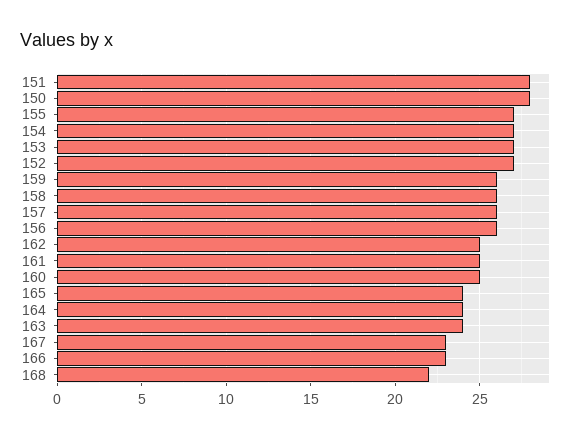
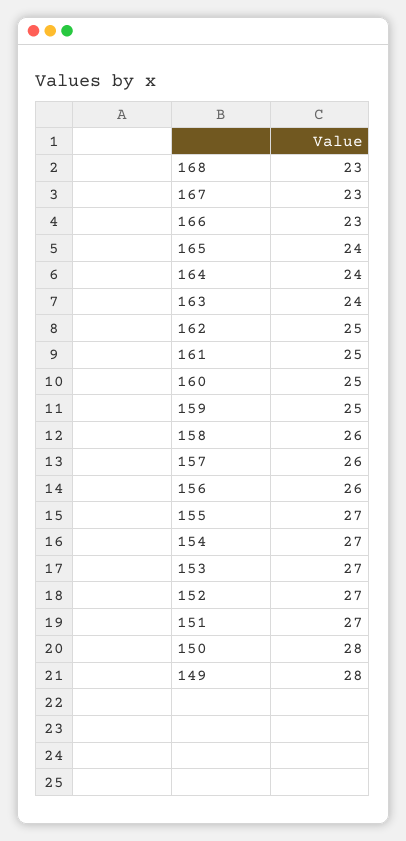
  {
-   "151": 28,
+   "151": 27,
    "150": 28,
    "155": 27,
    "154": 27,
    "153": 27,
    "152": 27,
-   "159": 26,
+   "159": 25,
    "158": 26,
    "157": 26,
    "156": 26,
    "162": 25,
    "161": 25,
    "160": 25,
    "165": 24,
    "164": 24,
    "163": 24,
    "167": 23,
    "166": 23,
-   "168": 22
+   "168": 23,
+   "149": 28
  }

